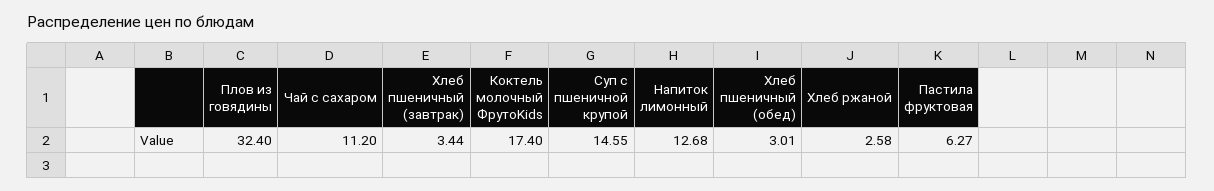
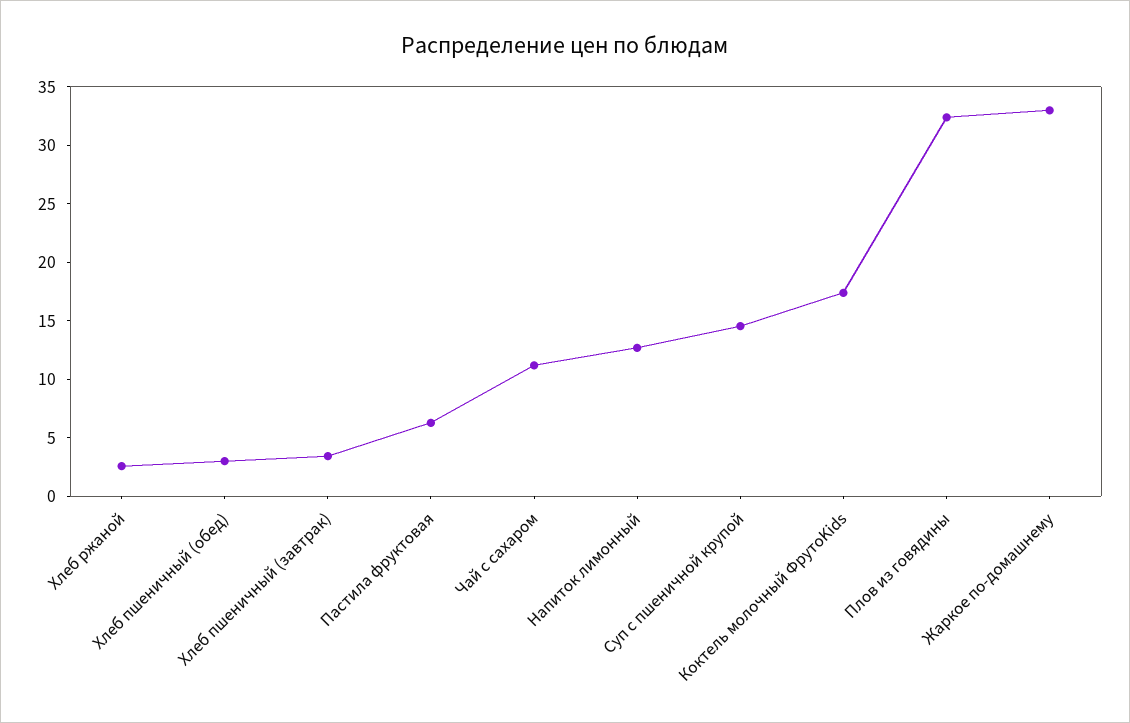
  {
    "Плов из говядины": 32.4,
    "Чай с сахаром": 11.2,
    "Хлеб пшеничный (завтрак)": 3.44,
    "Коктель молочный ФрутоKids": 17.4,
    "Суп с пшеничной крупой": 14.55,
    "Напиток лимонный": 12.68,
    "Хлеб пшеничный (обед)": 3.01,
    "Хлеб ржаной": 2.58,
-   "Пастила фруктовая": 6.27
+   "Пастила фруктовая": 6.27,
+   "Жаркое по-домашнему": 33
  }

